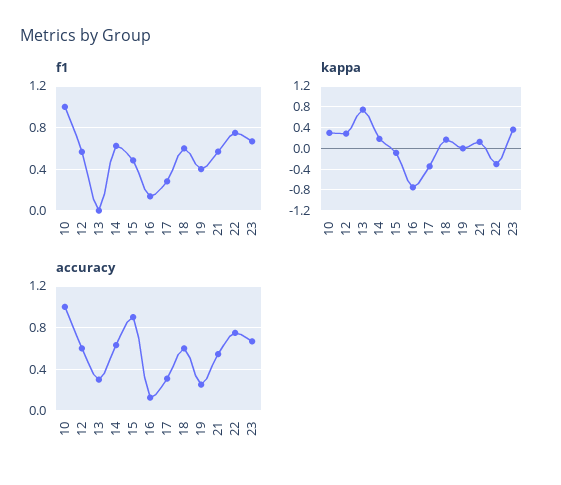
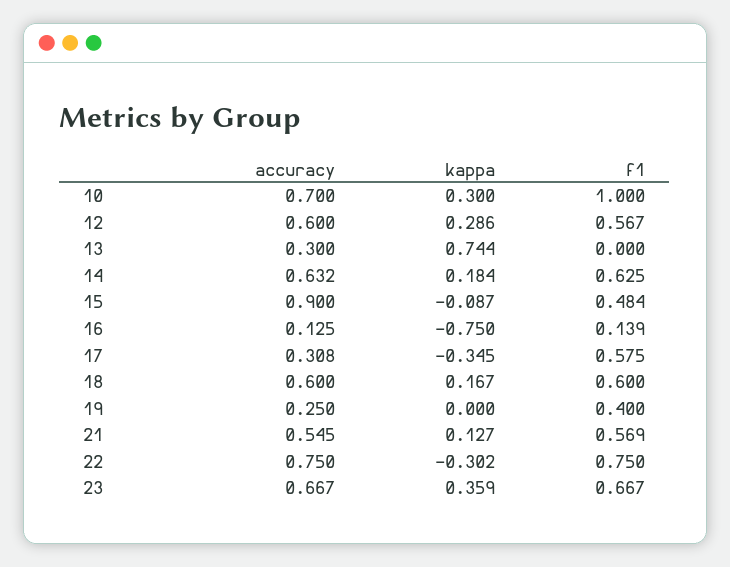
  {
    "f1": {
      "10": 1,
      "12": 0.567,
      "13": 0,
      "14": 0.625,
      "15": 0.484,
      "16": 0.139,
-     "17": 0.3,
+     "17": 0.575,
      "18": 0.6,
      "19": 0.4,
      "21": 0.569,
      "22": 0.75,
      "23": 0.667
    },
    "kappa": {
      "10": 0.3,
      "12": 0.286,
      "13": 0.744,
      "14": 0.184,
      "15": -0.087,
      "16": -0.75,
      "17": -0.345,
      "18": 0.167,
      "19": 0,
      "21": 0.127,
      "22": -0.302,
      "23": 0.359
    },
    "accuracy": {
-     "10": 1,
+     "10": 0.7,
      "12": 0.6,
      "13": 0.3,
      "14": 0.632,
      "15": 0.9,
      "16": 0.125,
      "17": 0.308,
      "18": 0.6,
      "19": 0.25,
      "21": 0.545,
      "22": 0.75,
      "23": 0.667
    }
  }

